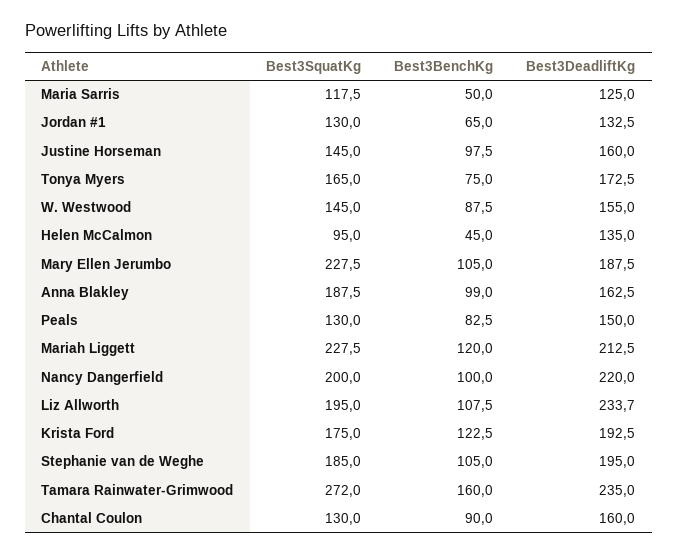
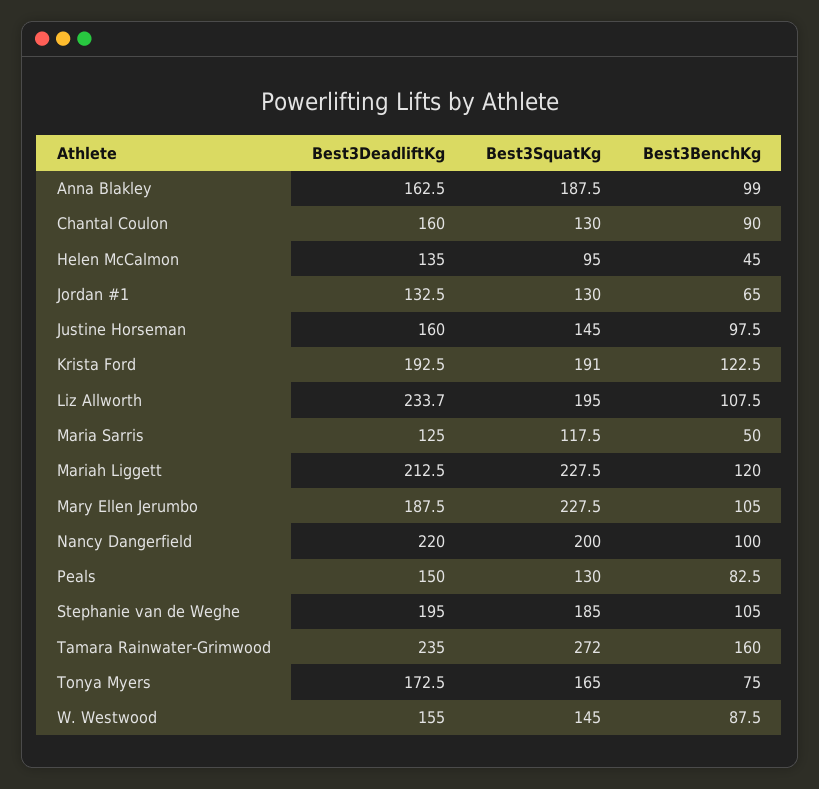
  {
    "Best3SquatKg": {
      "Maria Sarris": 117.5,
      "Jordan #1": 130,
      "Justine Horseman": 145,
      "Tonya Myers": 165,
      "W. Westwood": 145,
      "Helen McCalmon": 95,
      "Mary Ellen Jerumbo": 227.5,
      "Anna Blakley": 187.5,
      "Peals": 130,
      "Mariah Liggett": 227.5,
      "Nancy Dangerfield": 200,
      "Liz Allworth": 195,
-     "Krista Ford": 175,
+     "Krista Ford": 191,
      "Stephanie van de Weghe": 185,
      "Tamara Rainwater-Grimwood": 272,
      "Chantal Coulon": 130
    },
    "Best3BenchKg": {
      "Maria Sarris": 50,
      "Jordan #1": 65,
      "Justine Horseman": 97.5,
      "Tonya Myers": 75,
      "W. Westwood": 87.5,
      "Helen McCalmon": 45,
      "Mary Ellen Jerumbo": 105,
      "Anna Blakley": 99,
      "Peals": 82.5,
      "Mariah Liggett": 120,
      "Nancy Dangerfield": 100,
      "Liz Allworth": 107.5,
      "Krista Ford": 122.5,
      "Stephanie van de Weghe": 105,
      "Tamara Rainwater-Grimwood": 160,
      "Chantal Coulon": 90
    },
    "Best3DeadliftKg": {
      "Maria Sarris": 125,
      "Jordan #1": 132.5,
      "Justine Horseman": 160,
      "Tonya Myers": 172.5,
      "W. Westwood": 155,
      "Helen McCalmon": 135,
      "Mary Ellen Jerumbo": 187.5,
      "Anna Blakley": 162.5,
      "Peals": 150,
      "Mariah Liggett": 212.5,
      "Nancy Dangerfield": 220,
      "Liz Allworth": 233.7,
      "Krista Ford": 192.5,
      "Stephanie van de Weghe": 195,
      "Tamara Rainwater-Grimwood": 235,
      "Chantal Coulon": 160
    }
  }

